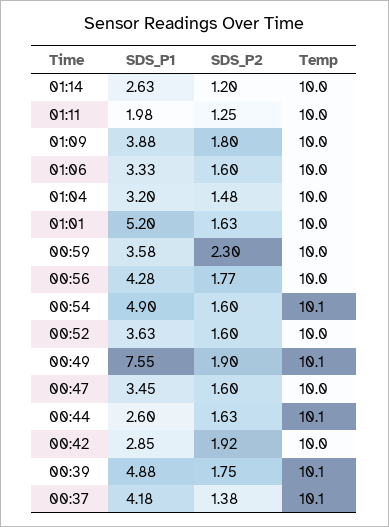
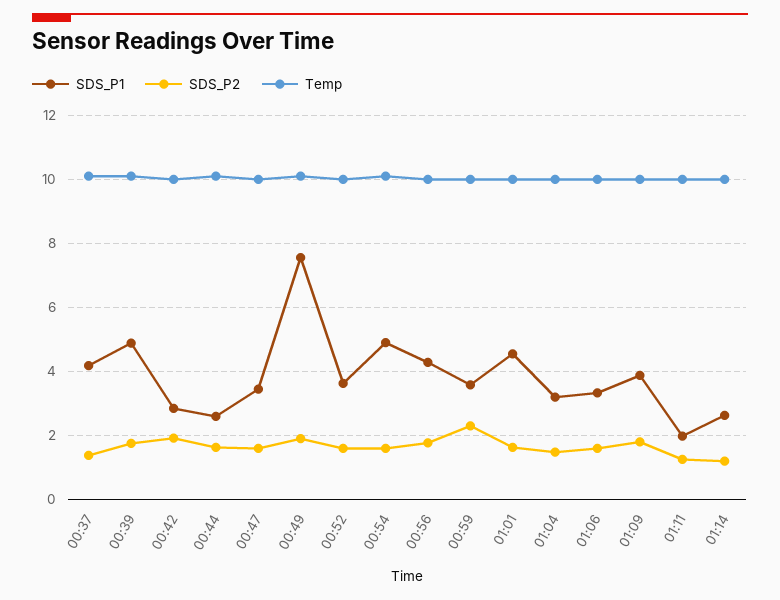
  {
    "SDS_P1": {
      "01:14": 2.63,
      "01:11": 1.98,
      "01:09": 3.88,
      "01:06": 3.33,
      "01:04": 3.2,
-     "01:01": 5.2,
+     "01:01": 4.6,
      "00:59": 3.58,
      "00:56": 4.28,
      "00:54": 4.9,
      "00:52": 3.63,
      "00:49": 7.55,
      "00:47": 3.45,
      "00:44": 2.6,
      "00:42": 2.85,
      "00:39": 4.88,
      "00:37": 4.18
    },
    "SDS_P2": {
      "01:14": 1.2,
      "01:11": 1.25,
      "01:09": 1.8,
      "01:06": 1.6,
      "01:04": 1.48,
      "01:01": 1.63,
      "00:59": 2.3,
      "00:56": 1.77,
      "00:54": 1.6,
      "00:52": 1.6,
      "00:49": 1.9,
      "00:47": 1.6,
      "00:44": 1.63,
      "00:42": 1.92,
      "00:39": 1.75,
      "00:37": 1.38
    },
    "Temp": {
      "01:14": 10,
      "01:11": 10,
      "01:09": 10,
      "01:06": 10,
      "01:04": 10,
      "01:01": 10,
      "00:59": 10,
      "00:56": 10,
      "00:54": 10.1,
      "00:52": 10,
      "00:49": 10.1,
      "00:47": 10,
      "00:44": 10.1,
      "00:42": 10,
      "00:39": 10.1,
      "00:37": 10.1
    }
  }

